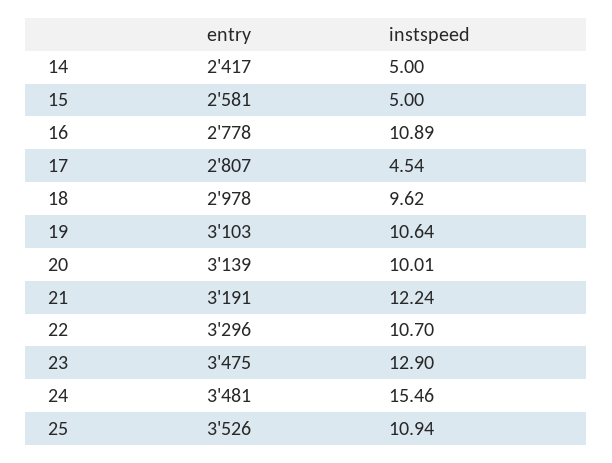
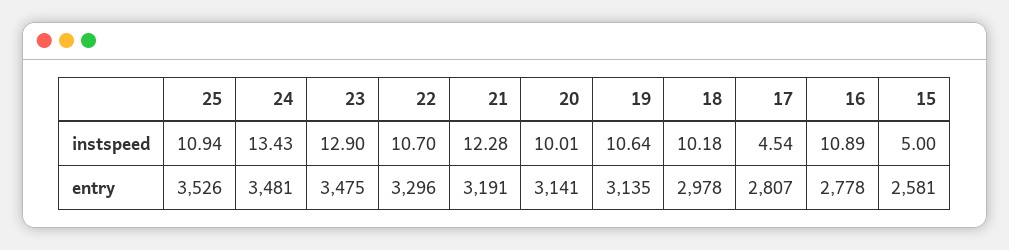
  {
    "entry": {
-     "14": 2417,
      "15": 2581,
      "16": 2778,
      "17": 2807,
      "18": 2978,
-     "19": 3103,
+     "19": 3135,
-     "20": 3139,
+     "20": 3141,
      "21": 3191,
      "22": 3296,
      "23": 3475,
      "24": 3481,
      "25": 3526
    },
    "instspeed": {
-     "14": 5,
      "15": 5,
      "16": 10.89,
      "17": 4.54,
-     "18": 9.62,
+     "18": 10.18,
      "19": 10.64,
      "20": 10.01,
-     "21": 12.24,
+     "21": 12.28,
      "22": 10.7,
      "23": 12.9,
-     "24": 15.46,
+     "24": 13.43,
      "25": 10.94
    }
  }

